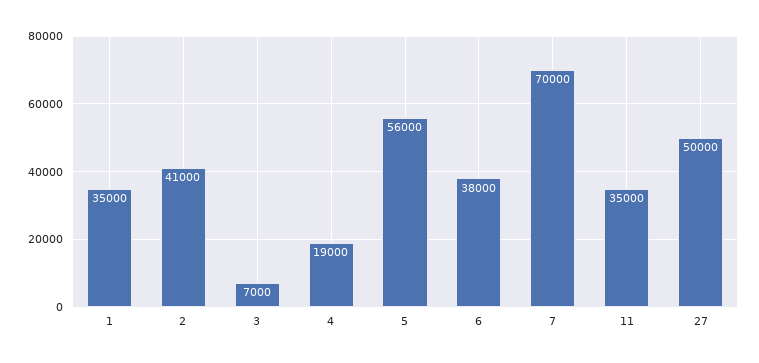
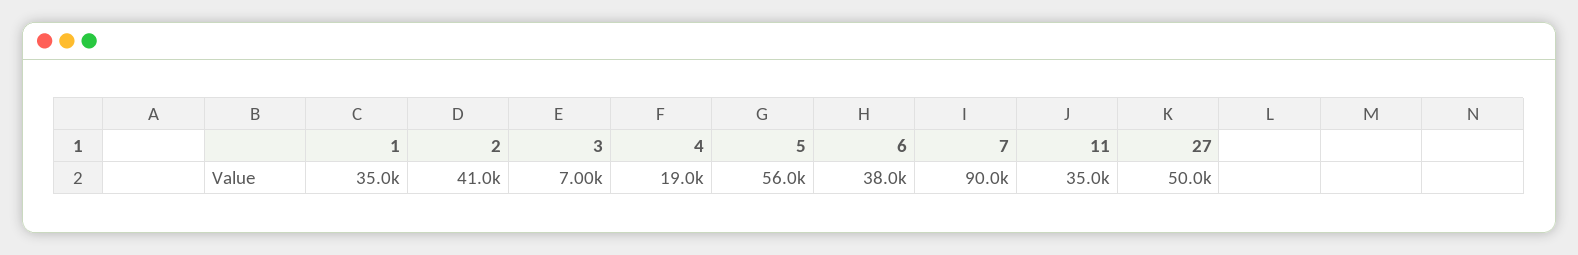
  {
    "1": 35000,
    "2": 41000,
    "3": 7000,
    "4": 19000,
    "5": 56000,
    "6": 38000,
-   "7": 70000,
+   "7": 90000,
    "11": 35000,
    "27": 50000
  }

